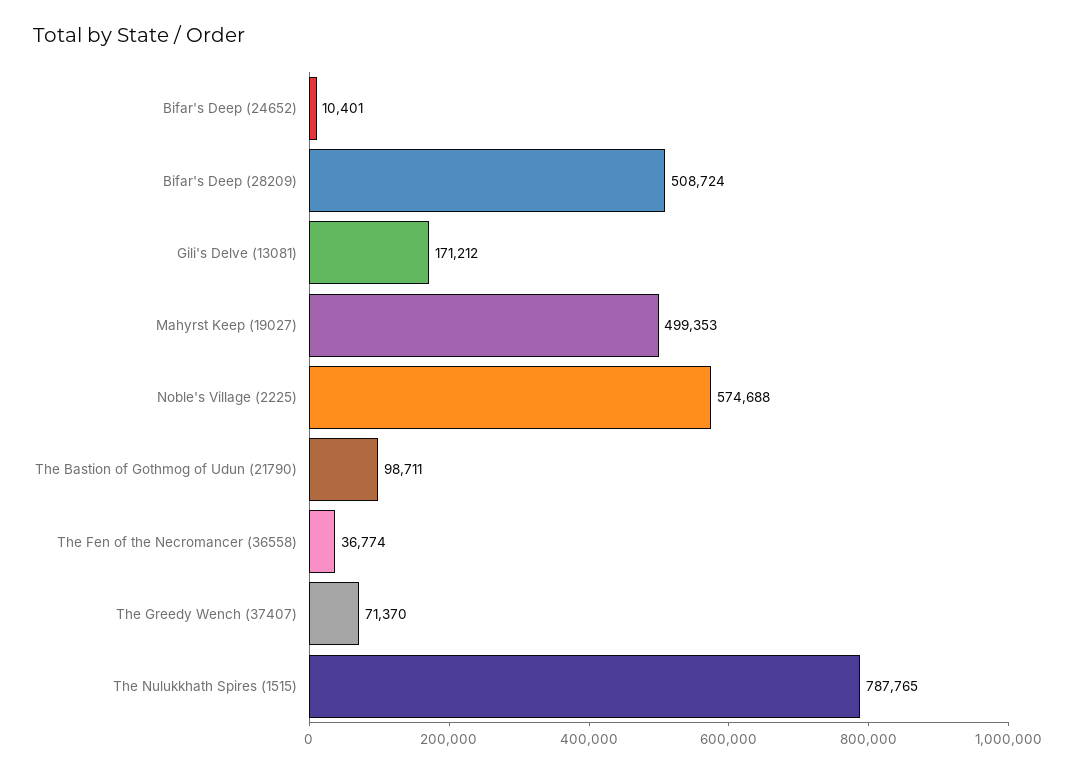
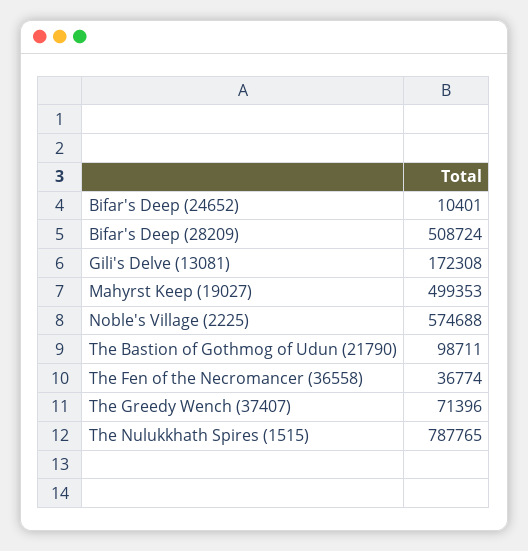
  {
    "Bifar's Deep (24652)": 10401,
    "Bifar's Deep (28209)": 508724,
-   "Gili's Delve (13081)": 171212,
+   "Gili's Delve (13081)": 172308,
    "Mahyrst Keep (19027)": 499353,
    "Noble's Village (2225)": 574688,
    "The Bastion of Gothmog of Udun (21790)": 98711,
    "The Fen of the Necromancer (36558)": 36774,
-   "The Greedy Wench (37407)": 71370,
+   "The Greedy Wench (37407)": 71396,
    "The Nulukkhath Spires (1515)": 787765
  }

